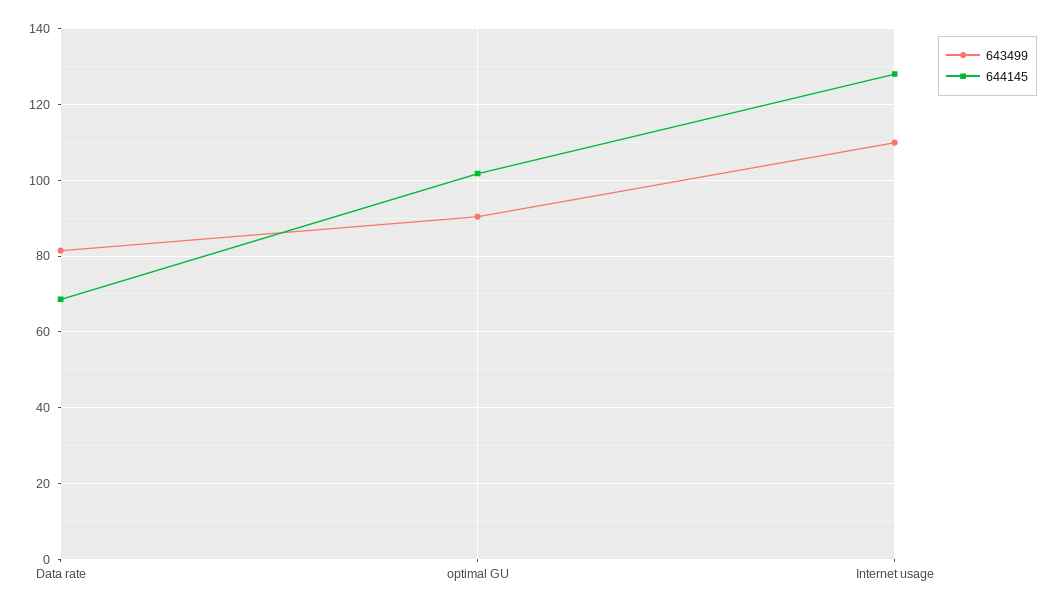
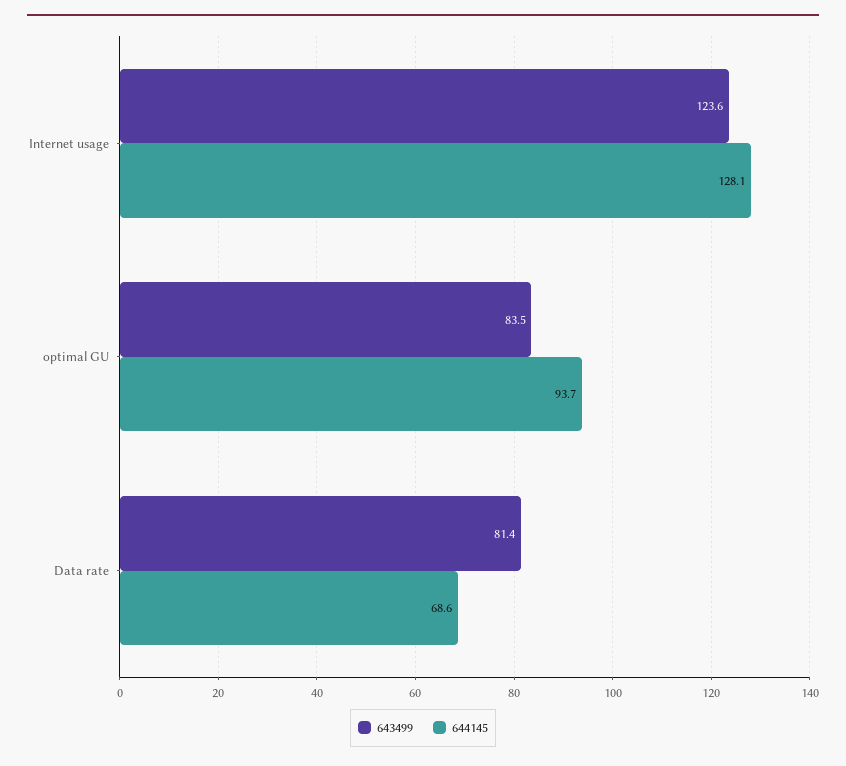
  {
    "643499": {
      "Data rate": 81.4,
-     "optimal GU": 90,
+     "optimal GU": 83.5,
-     "Internet usage": 110
+     "Internet usage": 123.6
    },
    "644145": {
      "Data rate": 68.6,
-     "optimal GU": 102,
+     "optimal GU": 93.7,
      "Internet usage": 128.1
    }
  }

